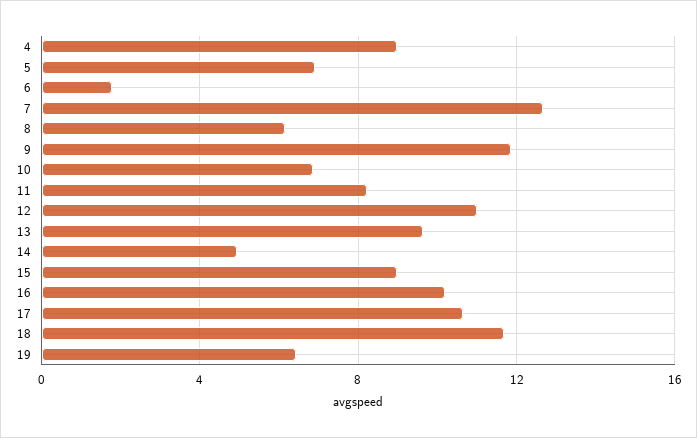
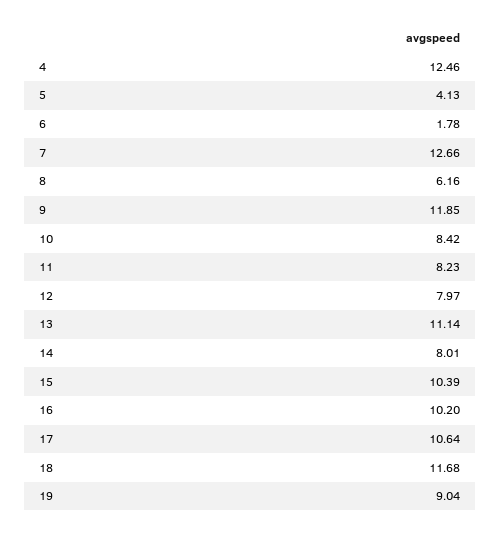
  {
-   "4": 9,
+   "4": 12.46,
-   "5": 7,
+   "5": 4.13,
    "6": 1.78,
    "7": 12.66,
    "8": 6.16,
    "9": 11.85,
-   "10": 7,
+   "10": 8.42,
    "11": 8.23,
-   "12": 11,
+   "12": 7.97,
-   "13": 9.5,
+   "13": 11.14,
-   "14": 5,
+   "14": 8.01,
-   "15": 9,
+   "15": 10.39,
    "16": 10.2,
    "17": 10.64,
    "18": 11.68,
-   "19": 6.5
+   "19": 9.04
  }

